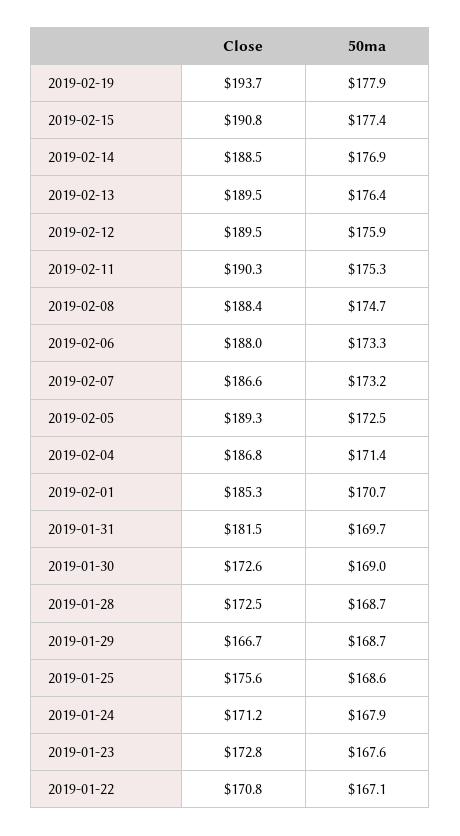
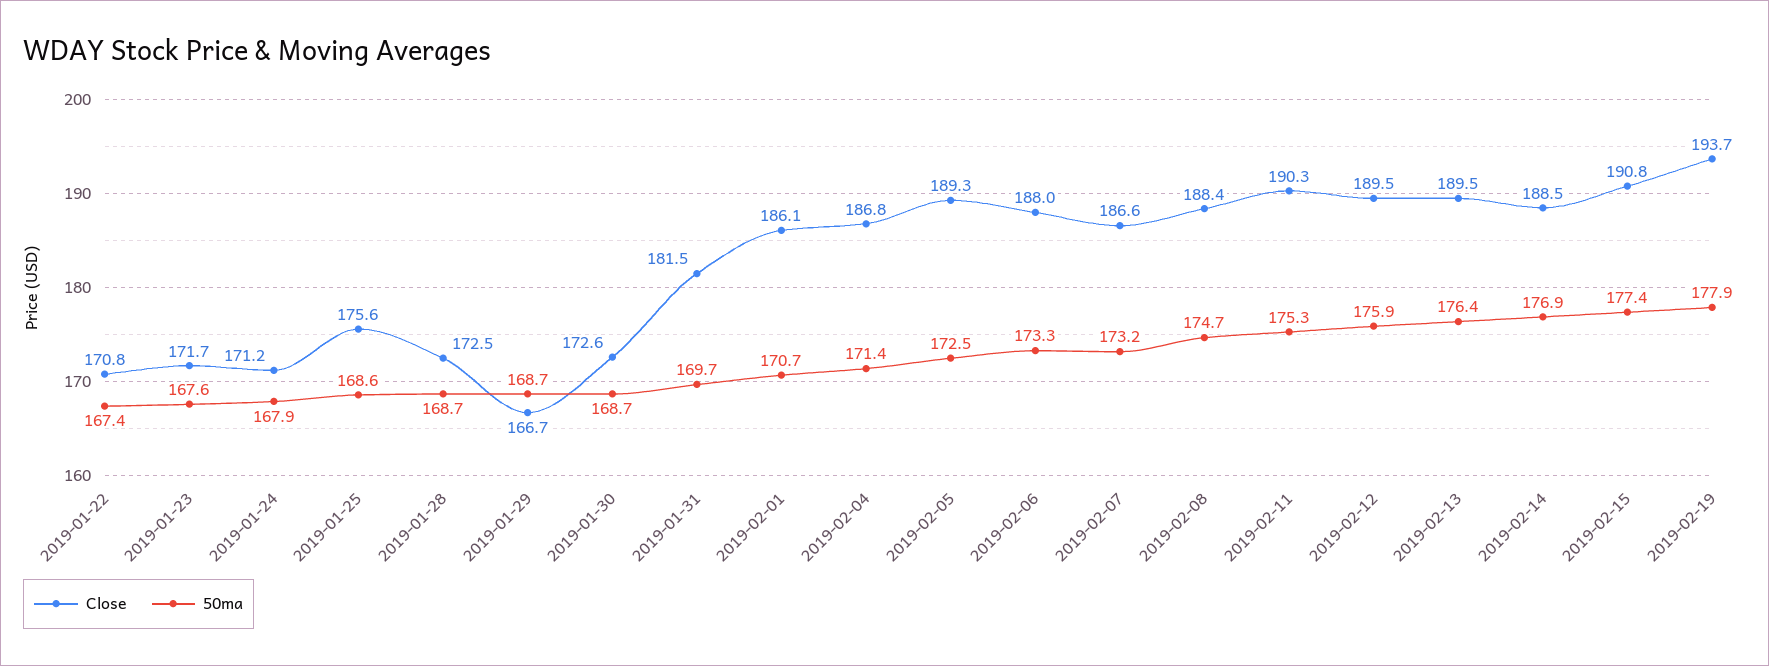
  {
    "Close": {
      "2019-02-19": 193.7,
      "2019-02-15": 190.8,
      "2019-02-14": 188.5,
      "2019-02-13": 189.5,
      "2019-02-12": 189.5,
      "2019-02-11": 190.3,
      "2019-02-08": 188.4,
      "2019-02-06": 188,
      "2019-02-07": 186.6,
      "2019-02-05": 189.3,
      "2019-02-04": 186.8,
-     "2019-02-01": 185.3,
+     "2019-02-01": 186.1,
      "2019-01-31": 181.5,
      "2019-01-30": 172.6,
      "2019-01-28": 172.5,
      "2019-01-29": 166.7,
      "2019-01-25": 175.6,
      "2019-01-24": 171.2,
-     "2019-01-23": 172.8,
+     "2019-01-23": 171.7,
      "2019-01-22": 170.8
    },
    "50ma": {
      "2019-02-19": 177.9,
      "2019-02-15": 177.4,
      "2019-02-14": 176.9,
      "2019-02-13": 176.4,
      "2019-02-12": 175.9,
      "2019-02-11": 175.3,
      "2019-02-08": 174.7,
      "2019-02-06": 173.3,
      "2019-02-07": 173.2,
      "2019-02-05": 172.5,
      "2019-02-04": 171.4,
      "2019-02-01": 170.7,
      "2019-01-31": 169.7,
-     "2019-01-30": 169,
+     "2019-01-30": 168.7,
      "2019-01-28": 168.7,
      "2019-01-29": 168.7,
      "2019-01-25": 168.6,
      "2019-01-24": 167.9,
      "2019-01-23": 167.6,
-     "2019-01-22": 167.1
+     "2019-01-22": 167.4
    }
  }

